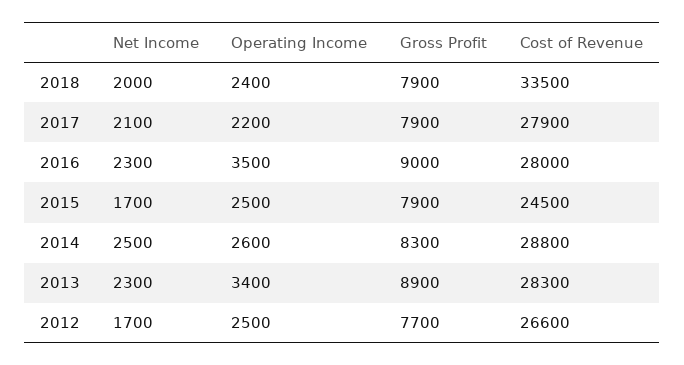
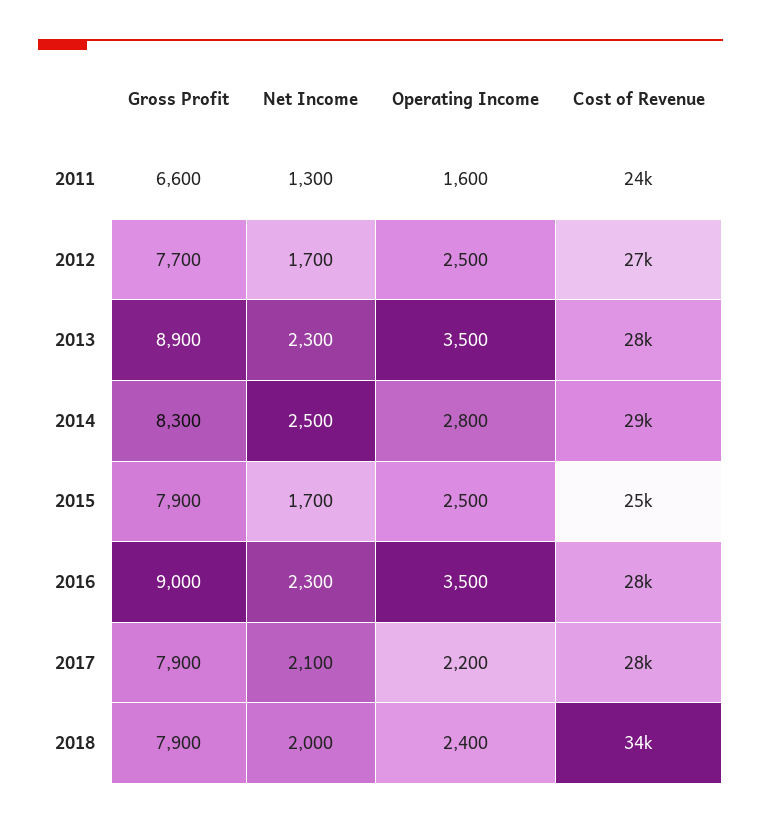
  {
    "Net Income": {
      "2018": 2000,
      "2017": 2100,
      "2016": 2300,
      "2015": 1700,
      "2014": 2500,
      "2013": 2300,
-     "2012": 1700
+     "2012": 1700,
+     "2011": 1300
    },
    "Operating Income": {
      "2018": 2400,
      "2017": 2200,
      "2016": 3500,
      "2015": 2500,
-     "2014": 2600,
+     "2014": 2800,
-     "2013": 3400,
+     "2013": 3500,
-     "2012": 2500
+     "2012": 2500,
+     "2011": 1600
    },
    "Gross Profit": {
      "2018": 7900,
      "2017": 7900,
      "2016": 9000,
      "2015": 7900,
      "2014": 8300,
      "2013": 8900,
-     "2012": 7700
+     "2012": 7700,
+     "2011": 6600
    },
    "Cost of Revenue": {
      "2018": 33500,
      "2017": 27900,
      "2016": 28000,
      "2015": 24500,
      "2014": 28800,
      "2013": 28300,
-     "2012": 26600
+     "2012": 26600,
+     "2011": 24000
    }
  }

